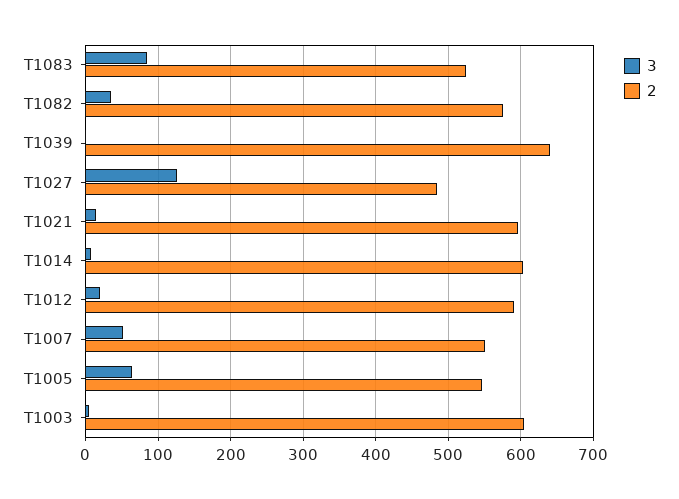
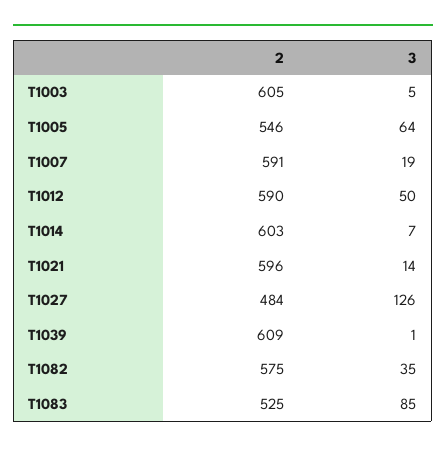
  {
    "3": {
      "T1083": 85,
      "T1082": 35,
      "T1039": 1,
      "T1027": 126,
      "T1021": 14,
      "T1014": 7,
-     "T1012": 20,
+     "T1012": 50,
-     "T1007": 50,
+     "T1007": 19,
      "T1005": 64,
      "T1003": 5
    },
    "2": {
      "T1083": 525,
      "T1082": 575,
-     "T1039": 640,
+     "T1039": 609,
      "T1027": 484,
      "T1021": 596,
      "T1014": 603,
      "T1012": 590,
-     "T1007": 550,
+     "T1007": 591,
      "T1005": 546,
      "T1003": 605
    }
  }

